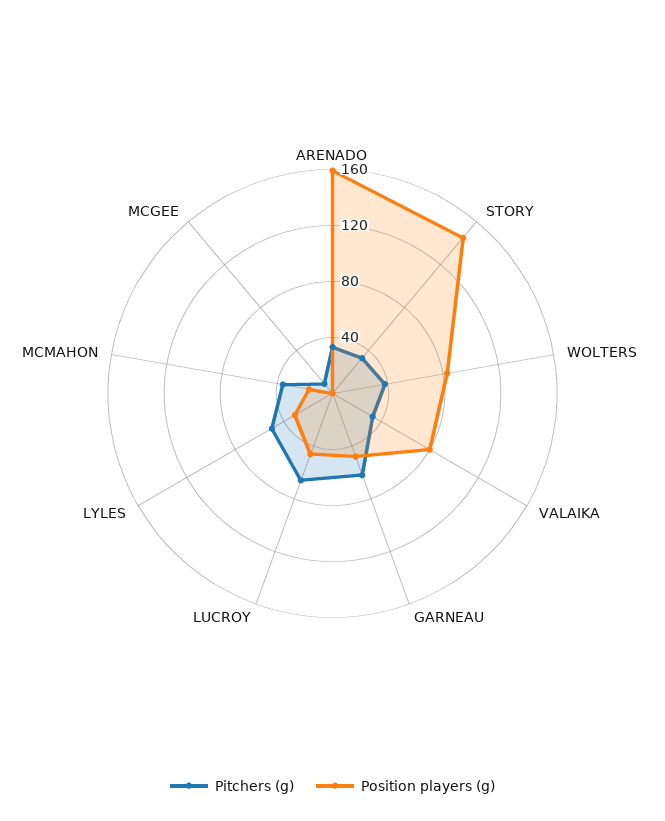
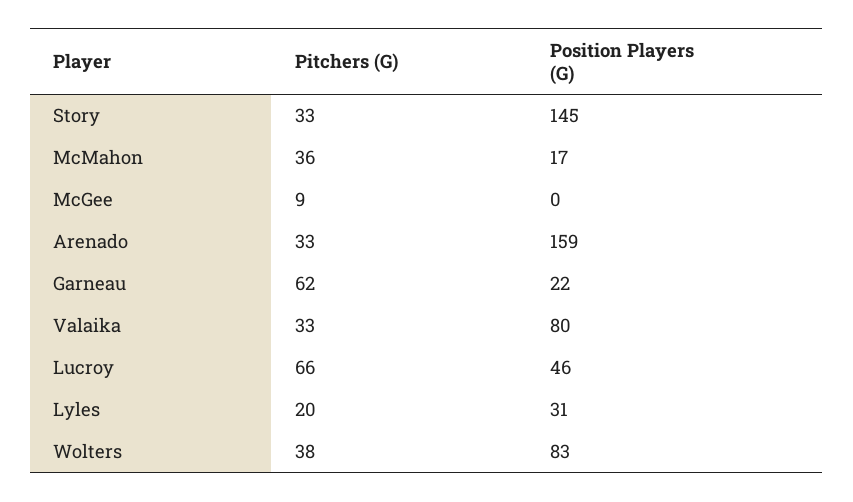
  {
    "Pitchers (g)": {
      "ARENADO": 33,
      "STORY": 33,
      "WOLTERS": 38,
      "VALAIKA": 33,
      "GARNEAU": 62,
      "LUCROY": 66,
-     "LYLES": 50,
+     "LYLES": 20,
      "MCMAHON": 36,
      "MCGEE": 9
    },
    "Position players (g)": {
      "ARENADO": 159,
      "STORY": 145,
      "WOLTERS": 83,
      "VALAIKA": 80,
-     "GARNEAU": 50,
+     "GARNEAU": 22,
      "LUCROY": 46,
      "LYLES": 31,
      "MCMAHON": 17,
      "MCGEE": 0
    }
  }

